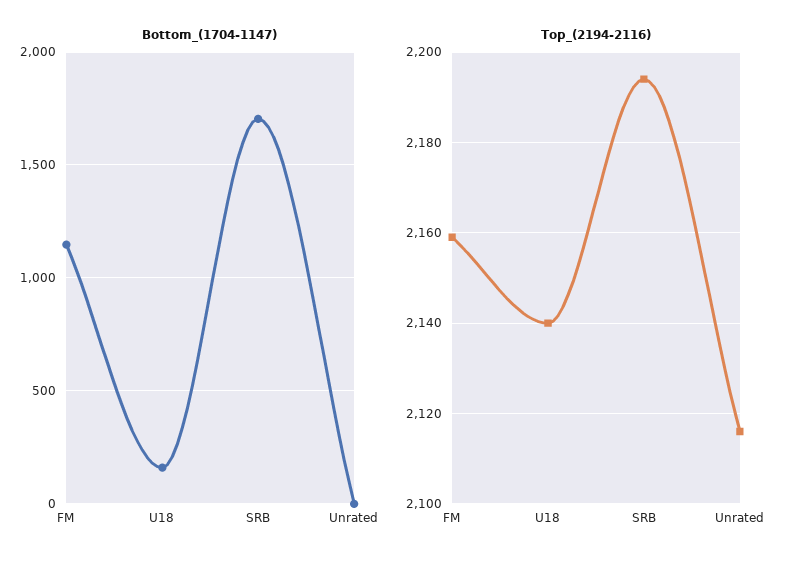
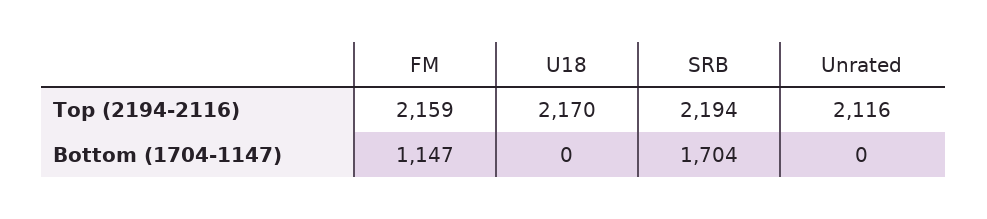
  {
    "Bottom_(1704-1147)": {
      "FM": 1147,
-     "U18": 150,
+     "U18": 0,
      "SRB": 1704,
      "Unrated": 0
    },
    "Top_(2194-2116)": {
      "FM": 2159,
-     "U18": 2140,
+     "U18": 2170,
      "SRB": 2194,
      "Unrated": 2116
    }
  }

